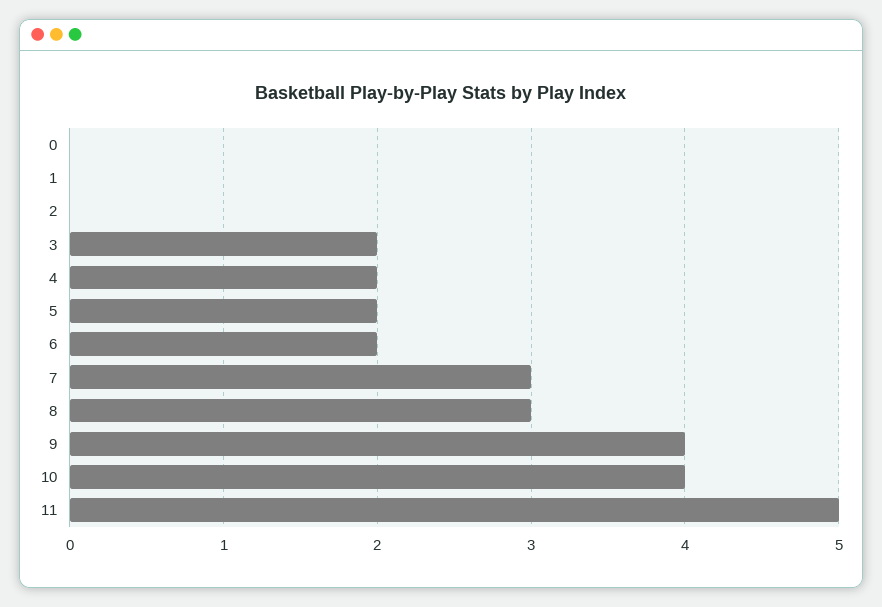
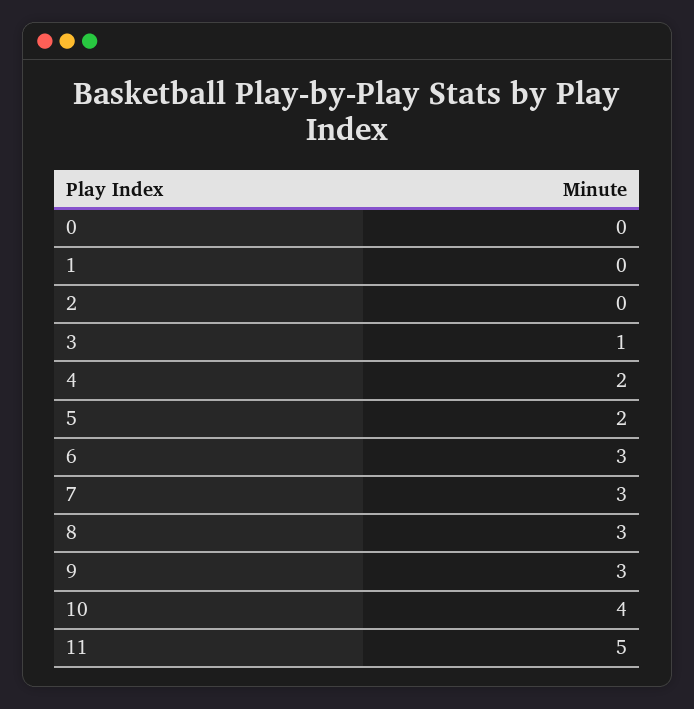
  {
    "0": 0,
    "1": 0,
    "2": 0,
-   "3": 2,
+   "3": 1,
    "4": 2,
    "5": 2,
-   "6": 2,
+   "6": 3,
    "7": 3,
    "8": 3,
-   "9": 4,
+   "9": 3,
    "10": 4,
    "11": 5
  }

